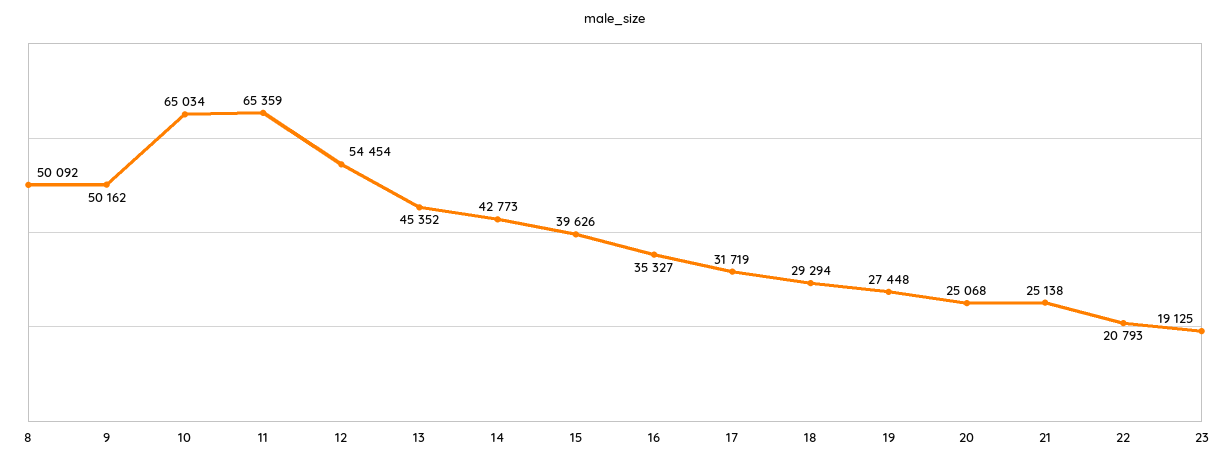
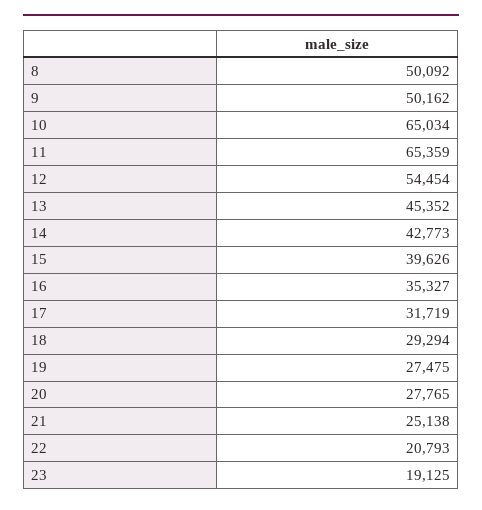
  {
    "8": 50092,
    "9": 50162,
    "10": 65034,
    "11": 65359,
    "12": 54454,
    "13": 45352,
    "14": 42773,
    "15": 39626,
    "16": 35327,
    "17": 31719,
    "18": 29294,
-   "19": 27448,
+   "19": 27475,
-   "20": 25068,
+   "20": 27765,
    "21": 25138,
    "22": 20793,
    "23": 19125
  }

